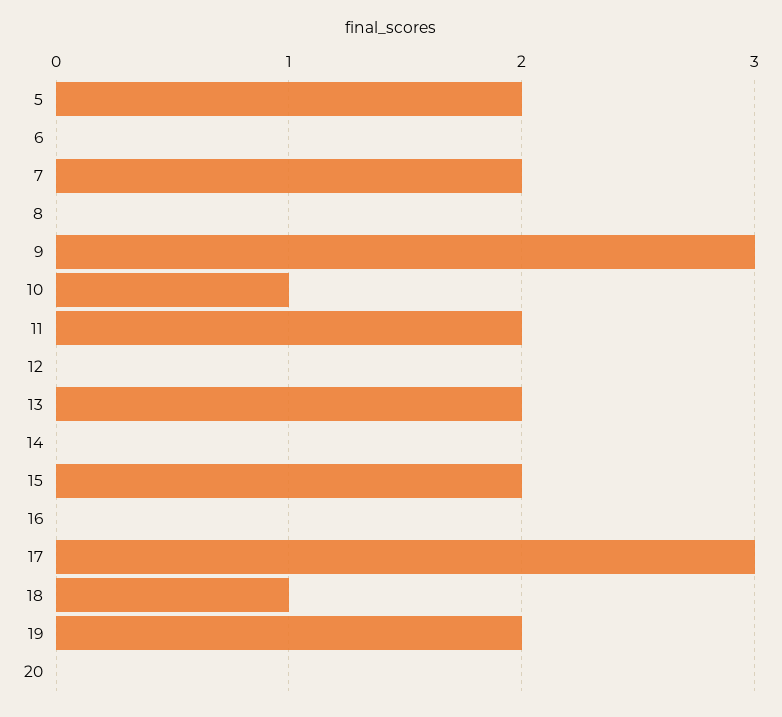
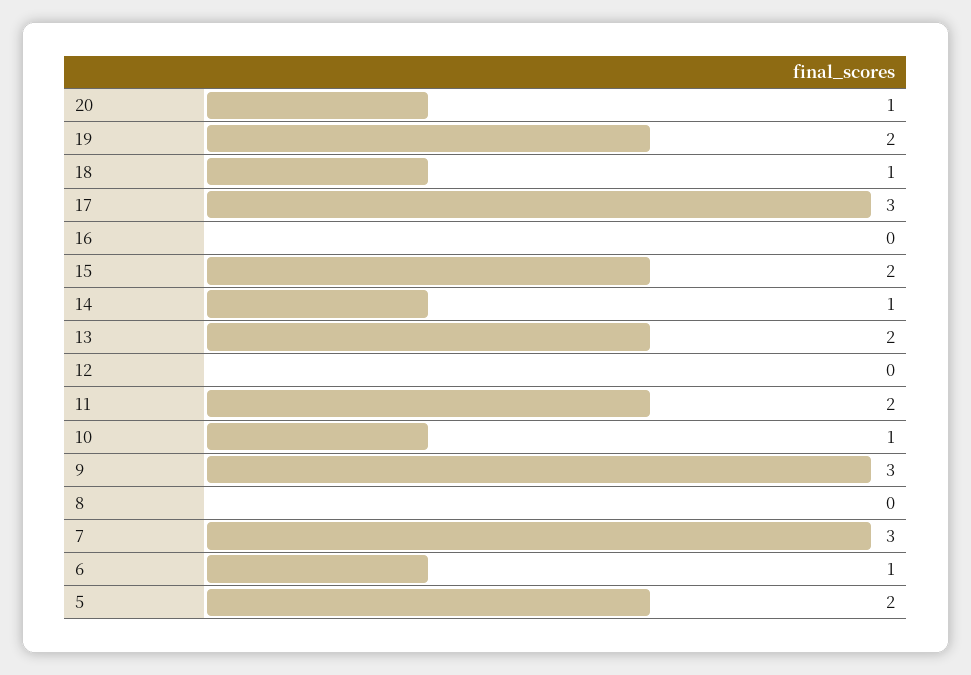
  {
    "5": 2,
-   "6": 0,
+   "6": 1,
-   "7": 2,
+   "7": 3,
    "8": 0,
    "9": 3,
    "10": 1,
    "11": 2,
    "12": 0,
    "13": 2,
-   "14": 0,
+   "14": 1,
    "15": 2,
    "16": 0,
    "17": 3,
    "18": 1,
    "19": 2,
-   "20": 0
+   "20": 1
  }

